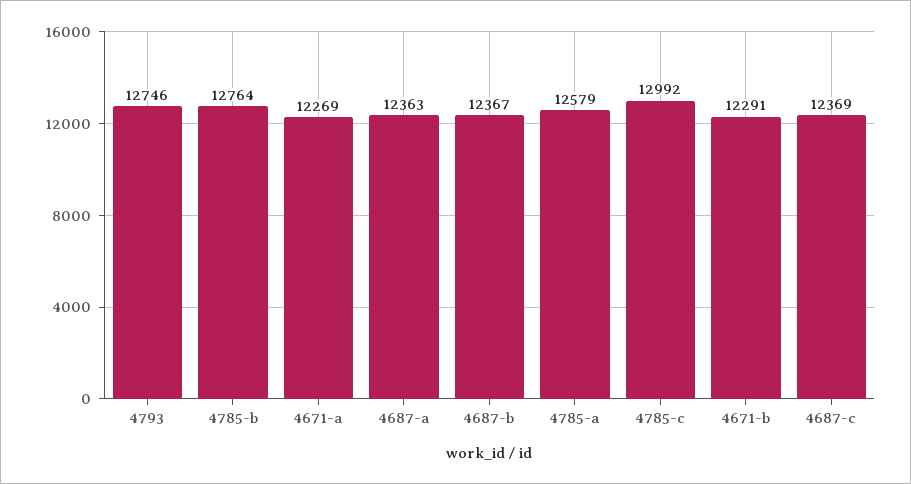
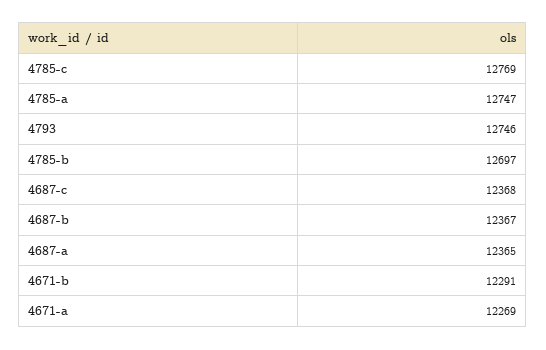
  {
    "4793": 12746,
-   "4785-b": 12764,
+   "4785-b": 12697,
    "4671-a": 12269,
-   "4687-a": 12363,
+   "4687-a": 12365,
    "4687-b": 12367,
-   "4785-a": 12579,
+   "4785-a": 12747,
-   "4785-c": 12992,
+   "4785-c": 12769,
    "4671-b": 12291,
-   "4687-c": 12369
+   "4687-c": 12368
  }

